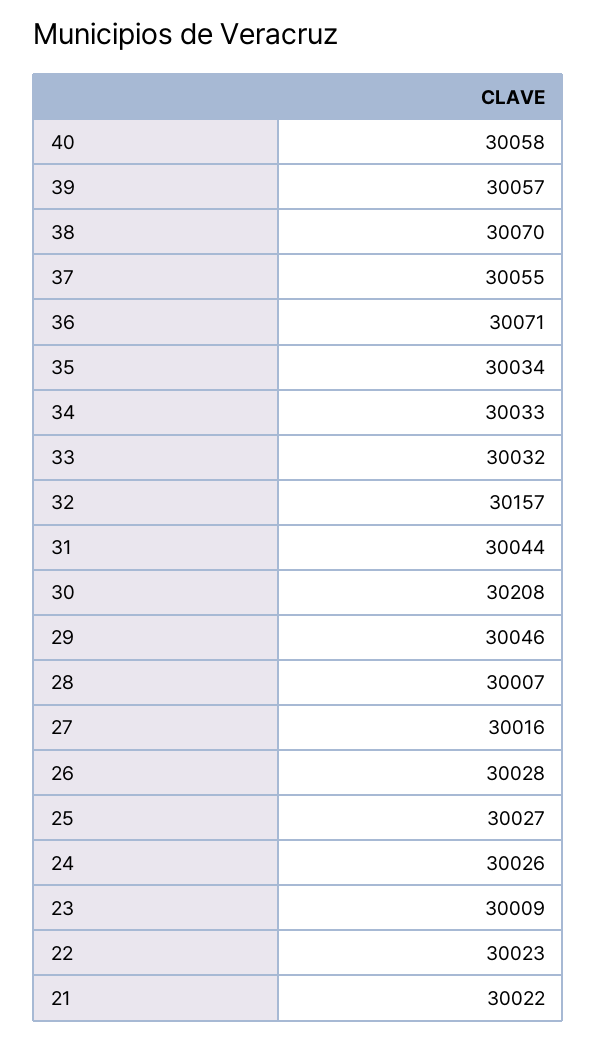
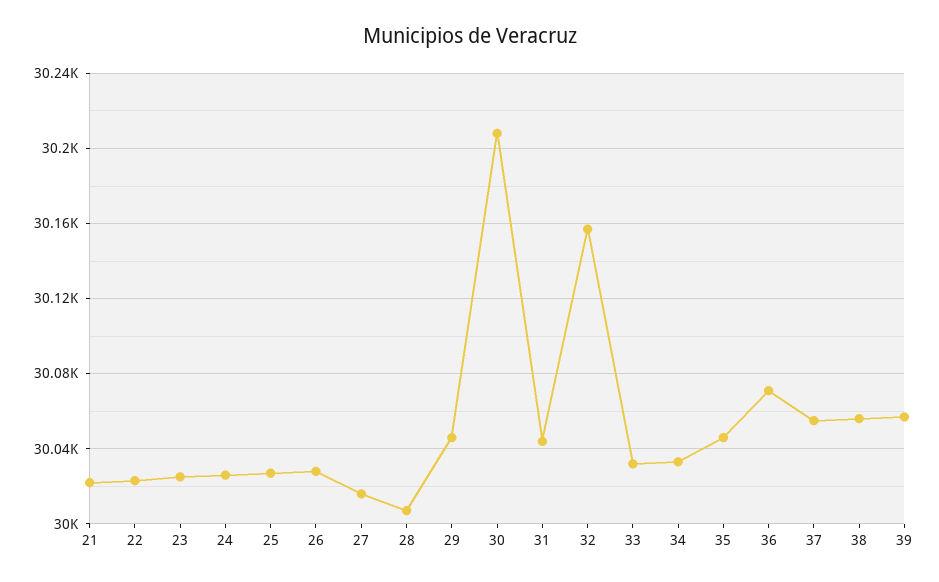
  {
-   "40": 30058,
    "39": 30057,
-   "38": 30070,
+   "38": 30055,
    "37": 30055,
    "36": 30071,
-   "35": 30034,
+   "35": 30045,
    "34": 30033,
    "33": 30032,
    "32": 30157,
    "31": 30044,
    "30": 30208,
    "29": 30046,
    "28": 30007,
    "27": 30016,
    "26": 30028,
    "25": 30027,
    "24": 30026,
-   "23": 30009,
+   "23": 30025,
    "22": 30023,
    "21": 30022
  }

